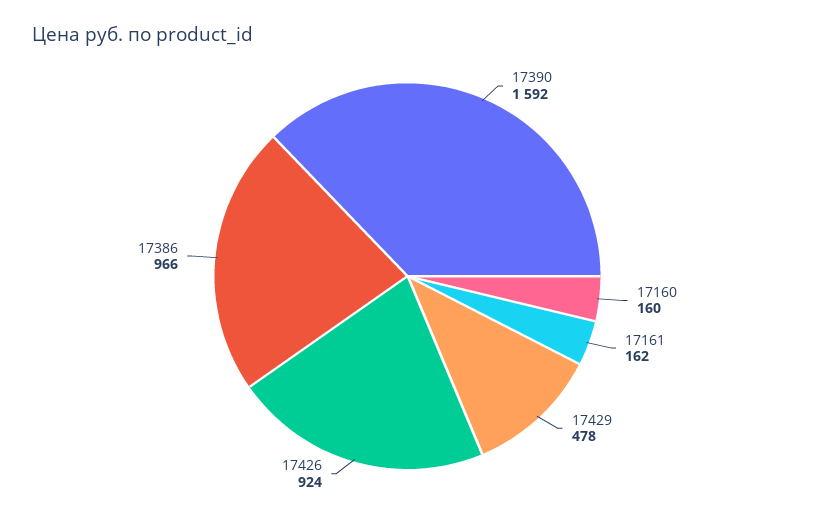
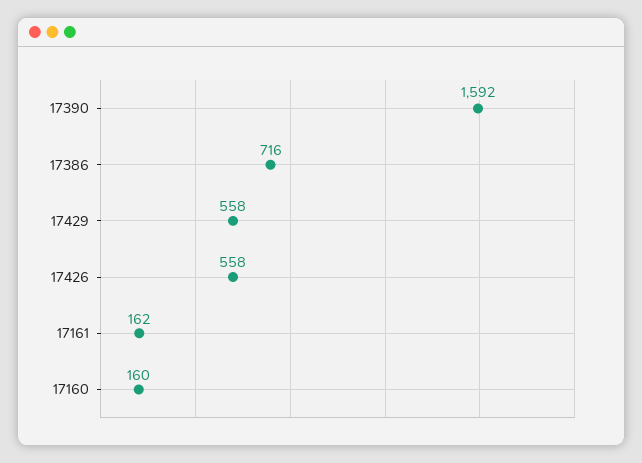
  {
    "17390": 1592,
    "17160": 160,
    "17161": 162,
-   "17429": 478,
+   "17429": 558,
-   "17426": 924,
+   "17426": 558,
-   "17386": 966
+   "17386": 716
  }

